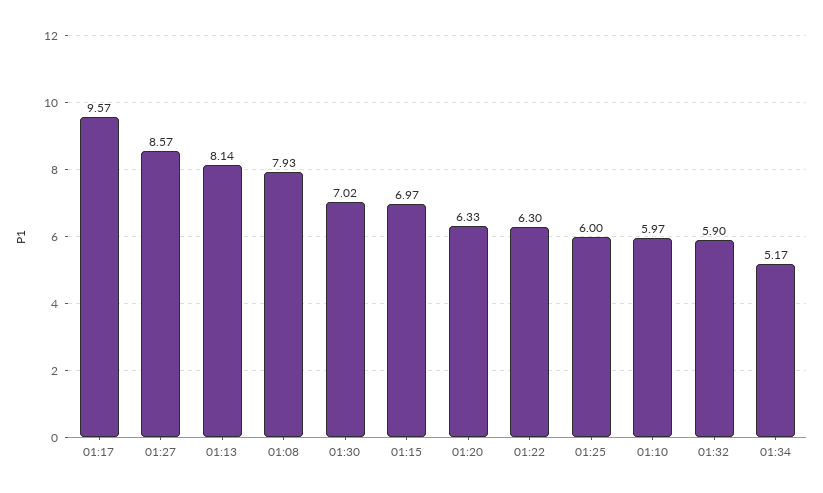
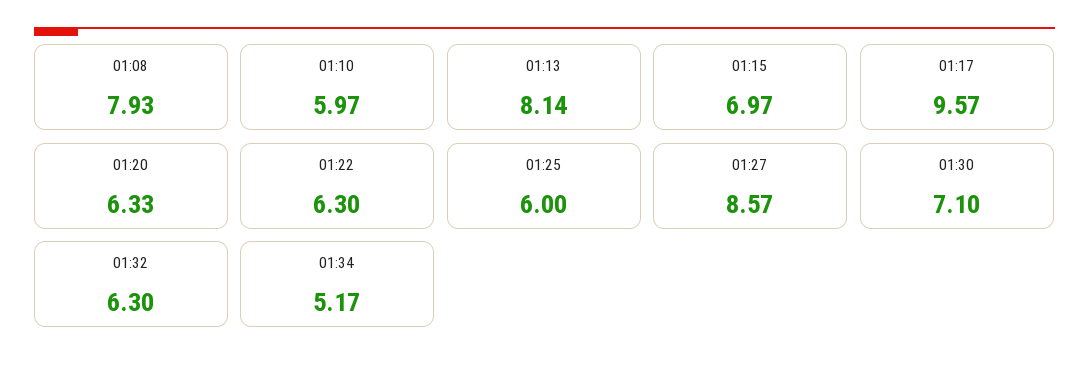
  {
    "01:17": 9.57,
    "01:27": 8.57,
    "01:13": 8.14,
    "01:08": 7.93,
-   "01:30": 7.02,
+   "01:30": 7.1,
    "01:15": 6.97,
    "01:20": 6.33,
    "01:22": 6.3,
    "01:25": 6,
    "01:10": 5.97,
-   "01:32": 5.9,
+   "01:32": 6.3,
    "01:34": 5.17
  }

